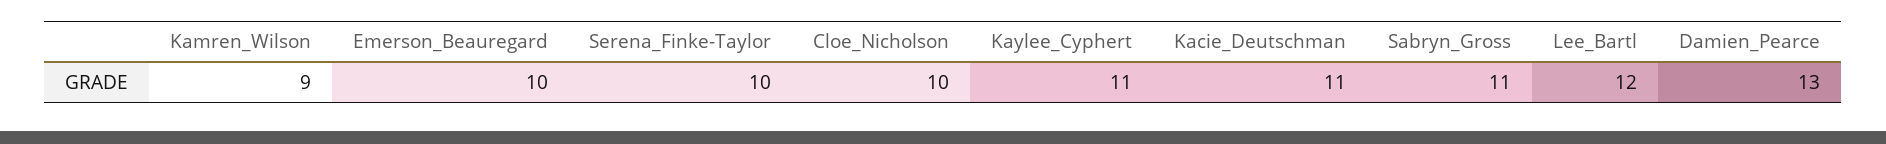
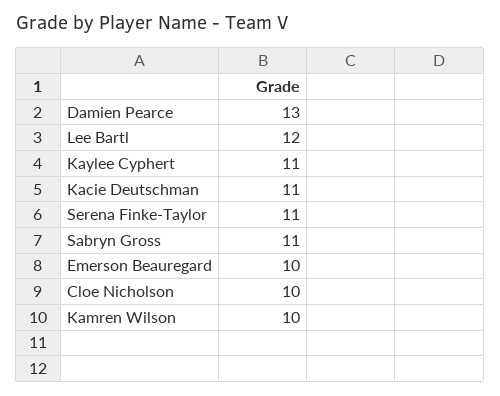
  {
-   "Kamren_Wilson": 9,
+   "Kamren_Wilson": 10,
    "Emerson_Beauregard": 10,
-   "Serena_Finke-Taylor": 10,
+   "Serena_Finke-Taylor": 11,
    "Cloe_Nicholson": 10,
    "Kaylee_Cyphert": 11,
    "Kacie_Deutschman": 11,
    "Sabryn_Gross": 11,
    "Lee_Bartl": 12,
    "Damien_Pearce": 13
  }

